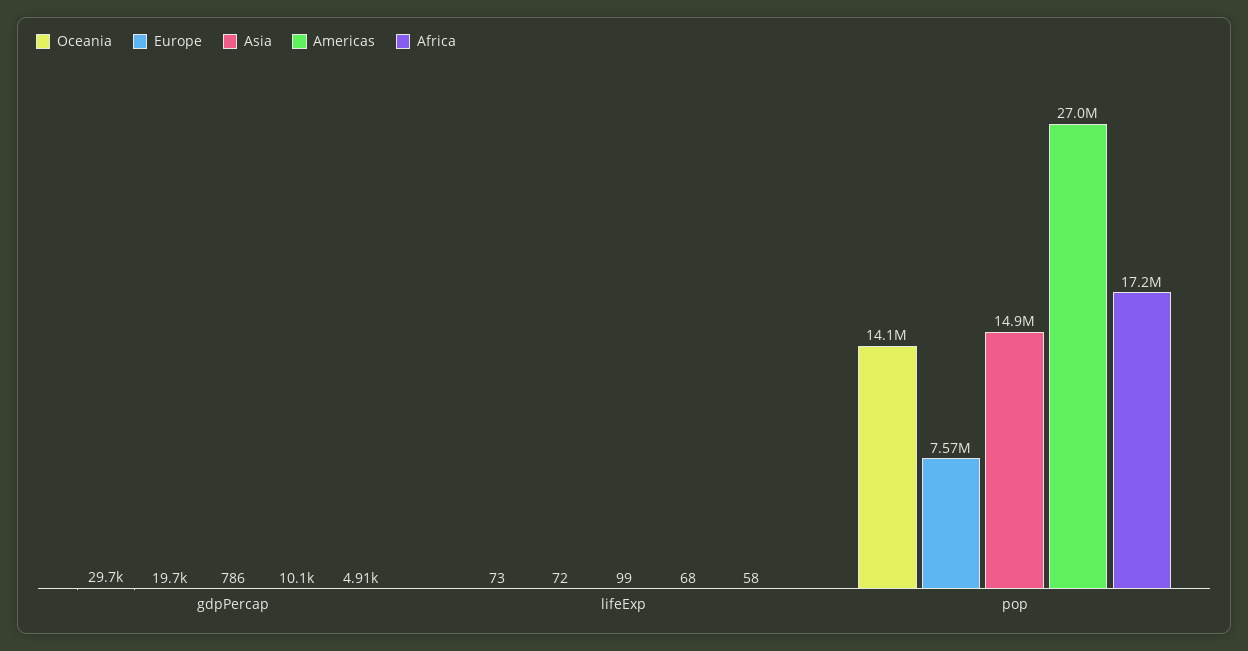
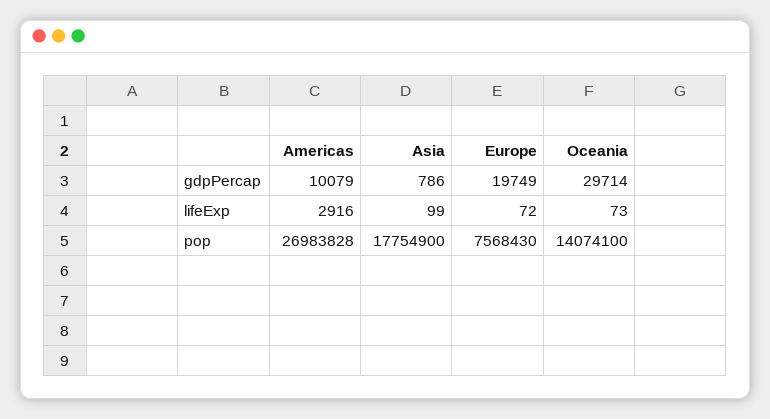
  {
    "Oceania": {
      "gdpPercap": 29714,
      "lifeExp": 73,
      "pop": 14074100
    },
    "Europe": {
      "gdpPercap": 19749,
      "lifeExp": 72,
      "pop": 7568430
    },
    "Asia": {
      "gdpPercap": 786,
      "lifeExp": 99,
-     "pop": 14900000
+     "pop": 17754900
    },
    "Americas": {
      "gdpPercap": 10079,
-     "lifeExp": 68,
+     "lifeExp": 2916,
      "pop": 26983828
-   },
+   }
-   "Africa": {
-     "gdpPercap": 4910,
-     "lifeExp": 58,
-     "pop": 17200000
-   }
  }

